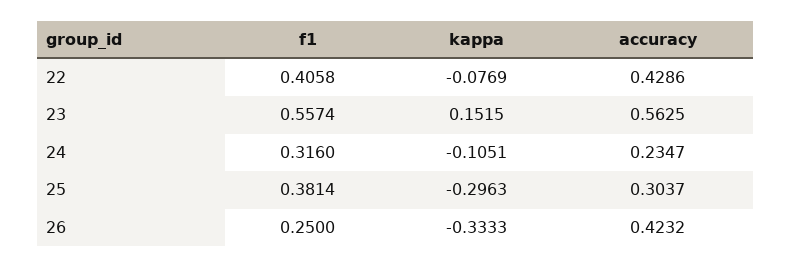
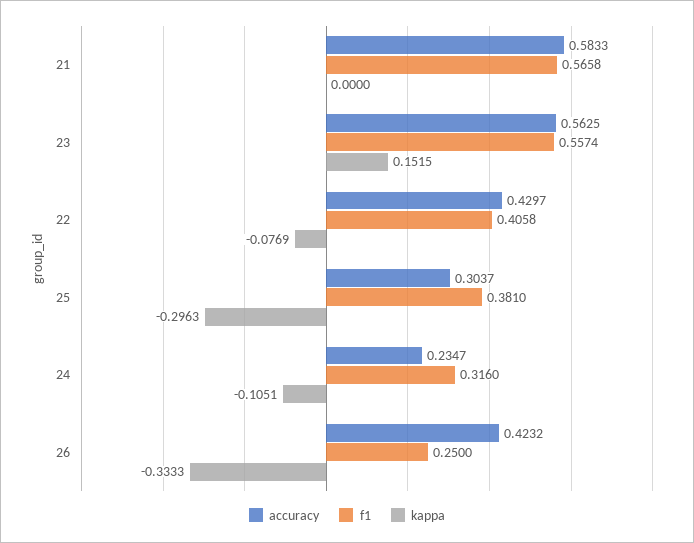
  {
    "f1": {
      "22": 0.4058,
      "23": 0.5574,
      "24": 0.316,
-     "25": 0.3814,
+     "25": 0.381,
-     "26": 0.25
+     "26": 0.25,
+     "21": 0.5658
    },
    "kappa": {
      "22": -0.0769,
      "23": 0.1515,
      "24": -0.1051,
      "25": -0.2963,
-     "26": -0.3333
+     "26": -0.3333,
+     "21": 0
    },
    "accuracy": {
-     "22": 0.4286,
+     "22": 0.4297,
      "23": 0.5625,
      "24": 0.2347,
      "25": 0.3037,
-     "26": 0.4232
+     "26": 0.4232,
+     "21": 0.5833
    }
  }

